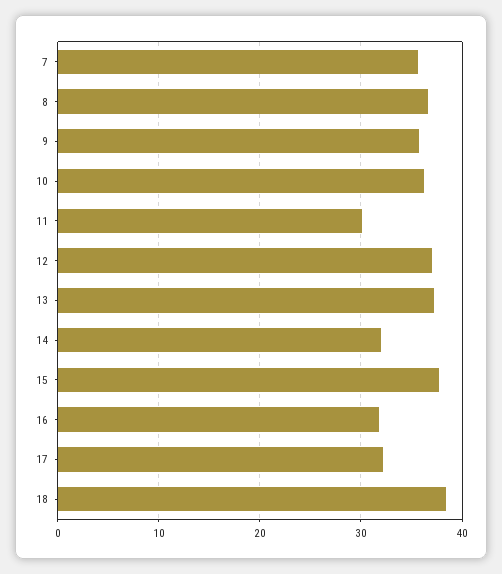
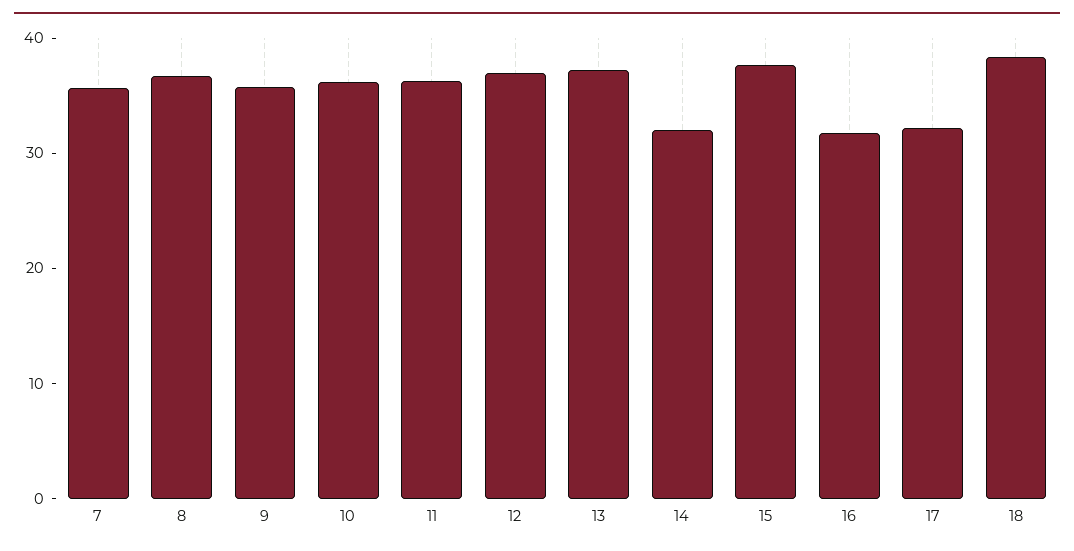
  {
    "7": 36,
    "8": 37,
    "9": 36,
    "10": 36,
-   "11": 30,
+   "11": 36,
    "12": 37,
    "13": 37,
    "14": 32,
    "15": 38,
    "16": 32,
    "17": 32,
    "18": 38
  }

